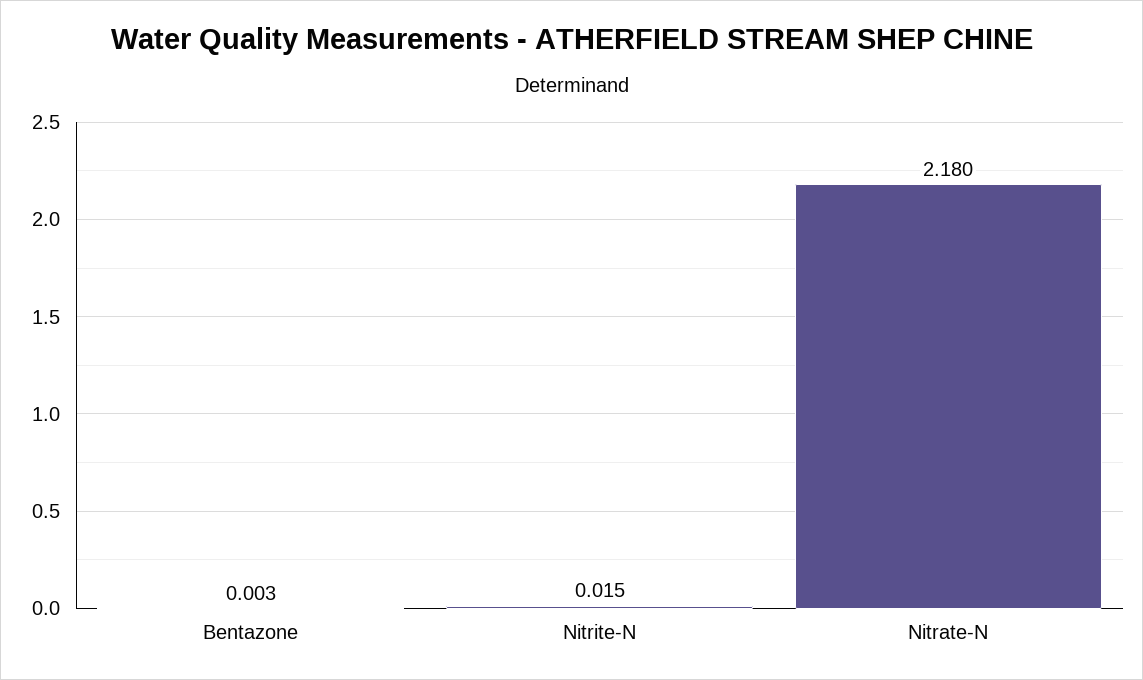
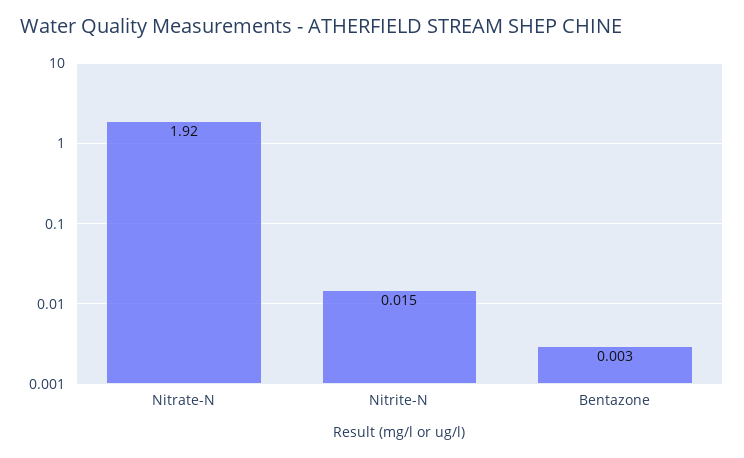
  {
    "Bentazone": 0.003,
    "Nitrite-N": 0.015,
-   "Nitrate-N": 2.18
+   "Nitrate-N": 1.92
  }

